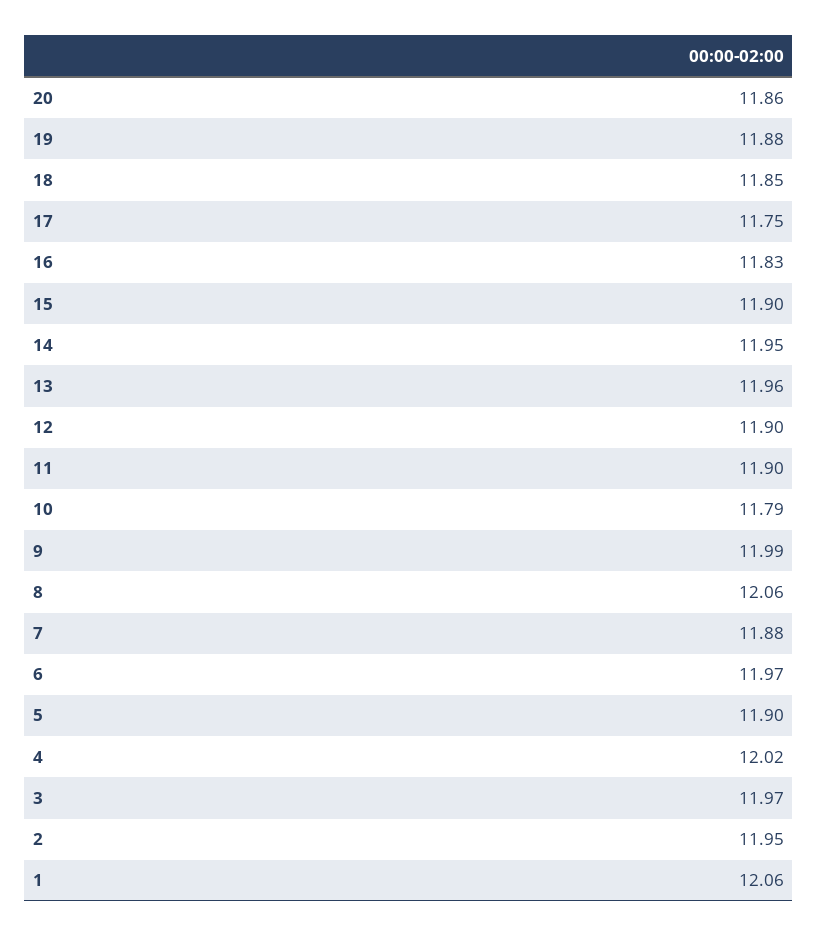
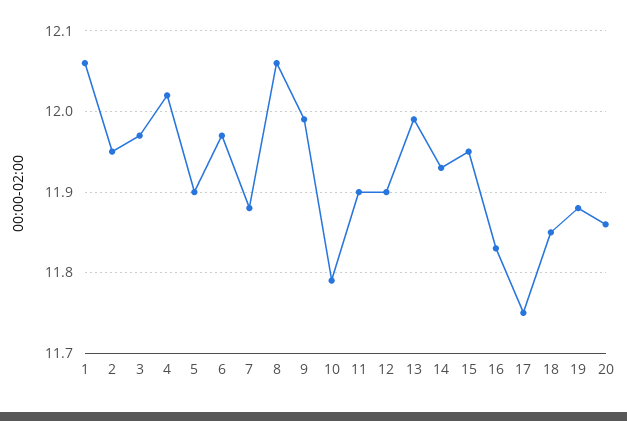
  {
    "20": 11.86,
    "19": 11.88,
    "18": 11.85,
    "17": 11.75,
    "16": 11.83,
-   "15": 11.9,
+   "15": 11.95,
-   "14": 11.95,
+   "14": 11.93,
-   "13": 11.96,
+   "13": 11.99,
    "12": 11.9,
    "11": 11.9,
    "10": 11.79,
    "9": 11.99,
    "8": 12.06,
    "7": 11.88,
    "6": 11.97,
    "5": 11.9,
    "4": 12.02,
    "3": 11.97,
    "2": 11.95,
    "1": 12.06
  }

